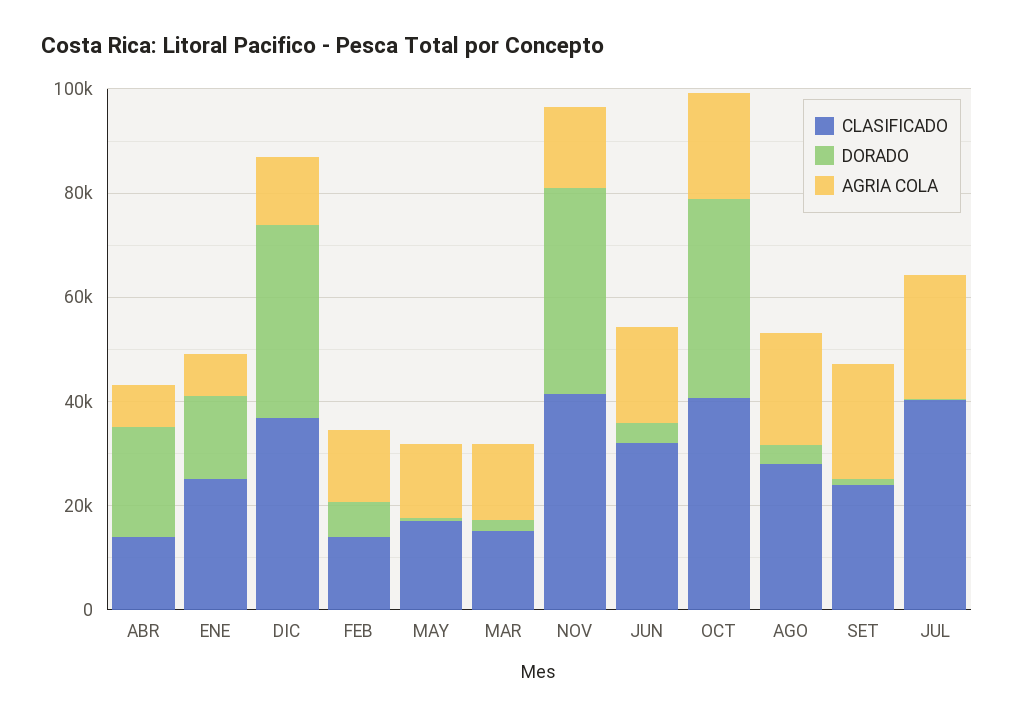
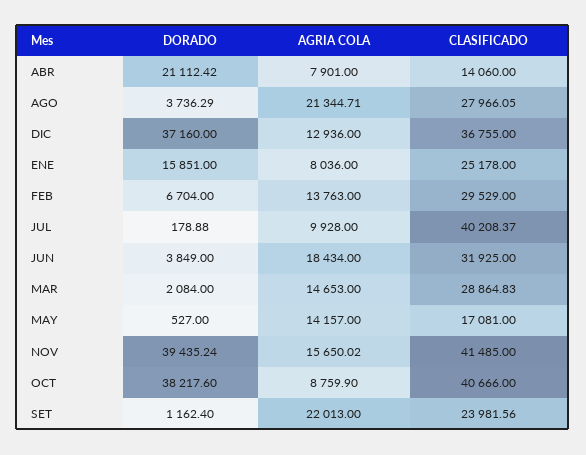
  {
    "CLASIFICADO": {
      "ABR": 14060,
      "ENE": 25178,
      "DIC": 36755,
-     "FEB": 15000,
+     "FEB": 29529,
      "MAY": 17081,
-     "MAR": 15000,
+     "MAR": 28864.83,
      "NOV": 41485,
      "JUN": 31925,
      "OCT": 40666,
      "AGO": 27966.05,
      "SET": 23981.56,
      "JUL": 40208.37
    },
    "DORADO": {
      "ABR": 21112.42,
      "ENE": 15851,
      "DIC": 37160,
      "FEB": 6704,
      "MAY": 527,
      "MAR": 2084,
      "NOV": 39435.24,
      "JUN": 3849,
      "OCT": 38217.6,
      "AGO": 3736.29,
      "SET": 1162.4,
      "JUL": 178.88
    },
    "AGRIA COLA": {
      "ABR": 7901,
      "ENE": 8036,
      "DIC": 12936,
      "FEB": 13763,
      "MAY": 14157,
      "MAR": 14653,
      "NOV": 15650.02,
      "JUN": 18434,
-     "OCT": 20000,
+     "OCT": 8759.9,
      "AGO": 21344.71,
      "SET": 22013,
-     "JUL": 25000
+     "JUL": 9928
    }
  }

